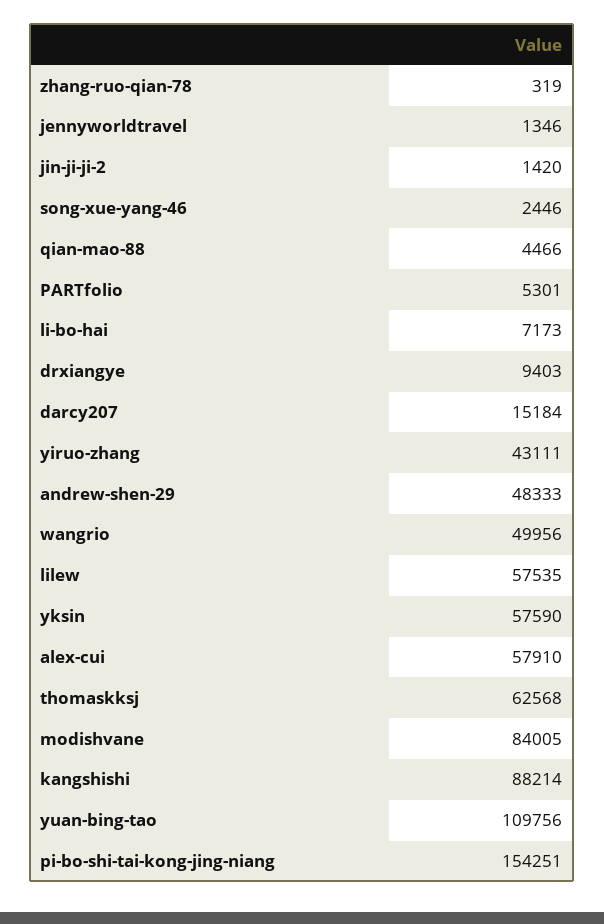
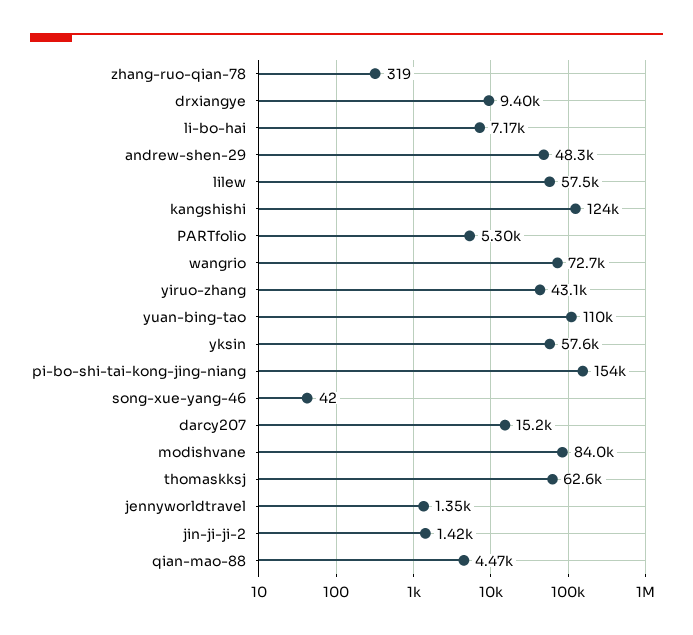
  {
    "zhang-ruo-qian-78": 319,
    "jennyworldtravel": 1346,
    "jin-ji-ji-2": 1420,
-   "song-xue-yang-46": 2446,
+   "song-xue-yang-46": 42,
    "qian-mao-88": 4466,
    "PARTfolio": 5301,
    "li-bo-hai": 7173,
    "drxiangye": 9403,
    "darcy207": 15184,
    "yiruo-zhang": 43111,
    "andrew-shen-29": 48333,
-   "wangrio": 49956,
+   "wangrio": 72700,
    "lilew": 57535,
    "yksin": 57590,
-   "alex-cui": 57910,
    "thomaskksj": 62568,
    "modishvane": 84005,
-   "kangshishi": 88214,
+   "kangshishi": 124000,
    "yuan-bing-tao": 109756,
    "pi-bo-shi-tai-kong-jing-niang": 154251
  }

